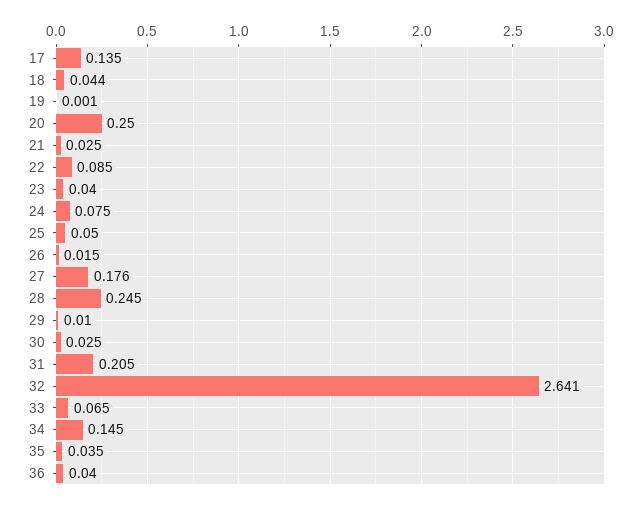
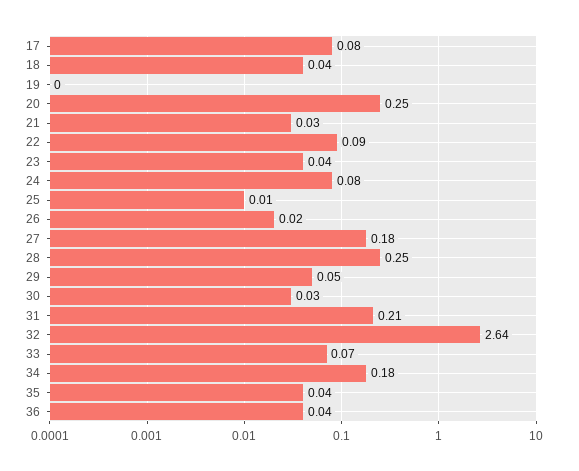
  {
-   "17": 0.135,
+   "17": 0.08,
    "18": 0.044,
    "19": 0.001,
    "20": 0.25,
    "21": 0.025,
    "22": 0.085,
    "23": 0.04,
    "24": 0.075,
-   "25": 0.05,
+   "25": 0.01,
    "26": 0.015,
    "27": 0.176,
    "28": 0.245,
-   "29": 0.01,
+   "29": 0.05,
    "30": 0.025,
    "31": 0.205,
    "32": 2.641,
    "33": 0.065,
-   "34": 0.145,
+   "34": 0.18,
    "35": 0.035,
    "36": 0.04
  }

